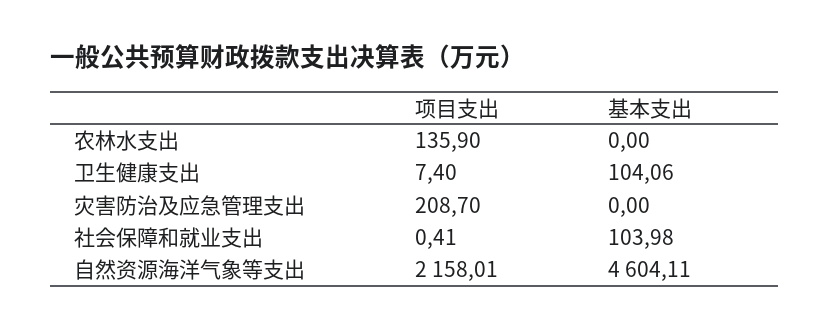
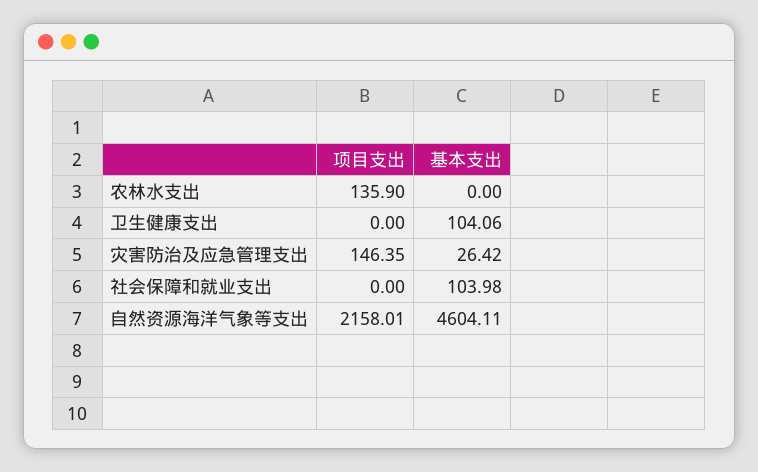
  {
    "项目支出": {
      "农林水支出": 135.9,
-     "卫生健康支出": 7.4,
+     "卫生健康支出": 0,
-     "灾害防治及应急管理支出": 208.7,
+     "灾害防治及应急管理支出": 146.35,
-     "社会保障和就业支出": 0.41,
+     "社会保障和就业支出": 0,
      "自然资源海洋气象等支出": 2158.01
    },
    "基本支出": {
      "农林水支出": 0,
      "卫生健康支出": 104.06,
-     "灾害防治及应急管理支出": 0,
+     "灾害防治及应急管理支出": 26.42,
      "社会保障和就业支出": 103.98,
      "自然资源海洋气象等支出": 4604.11
    }
  }

